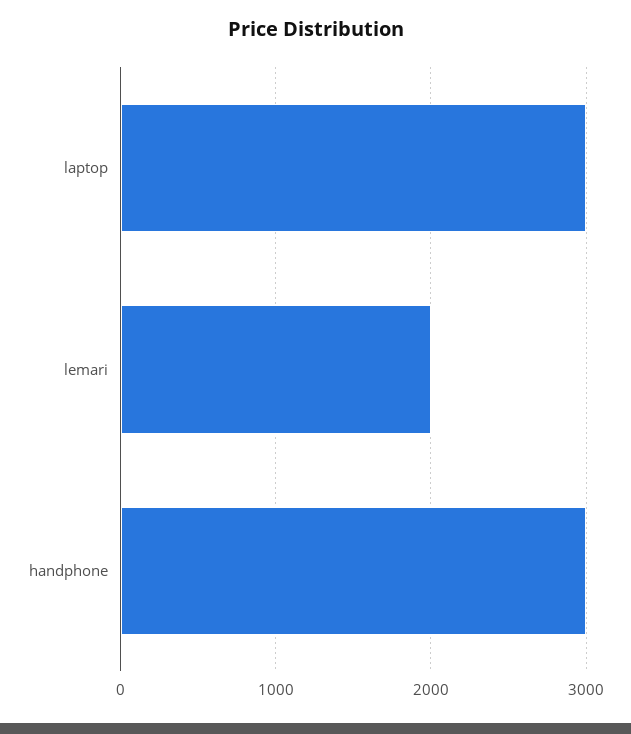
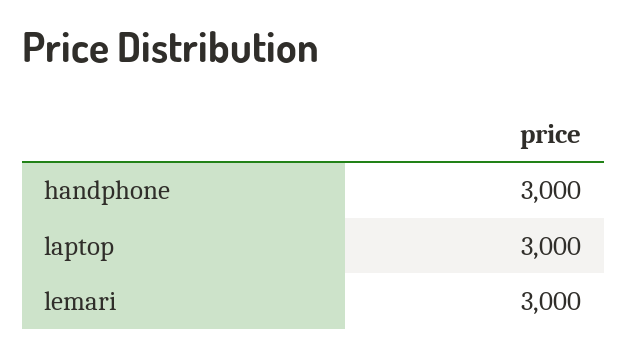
  {
    "laptop": 3000,
-   "lemari": 2000,
+   "lemari": 3000,
    "handphone": 3000
  }

